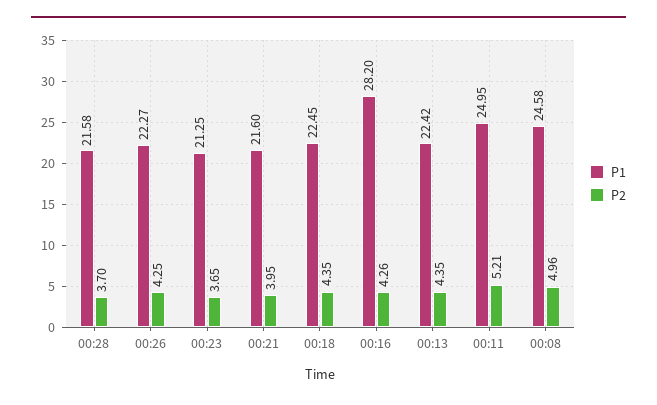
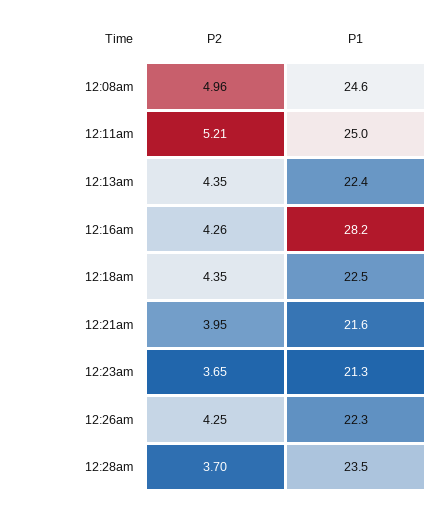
  {
    "P1": {
-     "00:28": 21.58,
+     "00:28": 23.5,
      "00:26": 22.27,
      "00:23": 21.25,
      "00:21": 21.6,
      "00:18": 22.45,
      "00:16": 28.2,
      "00:13": 22.42,
      "00:11": 24.95,
      "00:08": 24.58
    },
    "P2": {
      "00:28": 3.7,
      "00:26": 4.25,
      "00:23": 3.65,
      "00:21": 3.95,
      "00:18": 4.35,
      "00:16": 4.26,
      "00:13": 4.35,
      "00:11": 5.21,
      "00:08": 4.96
    }
  }

